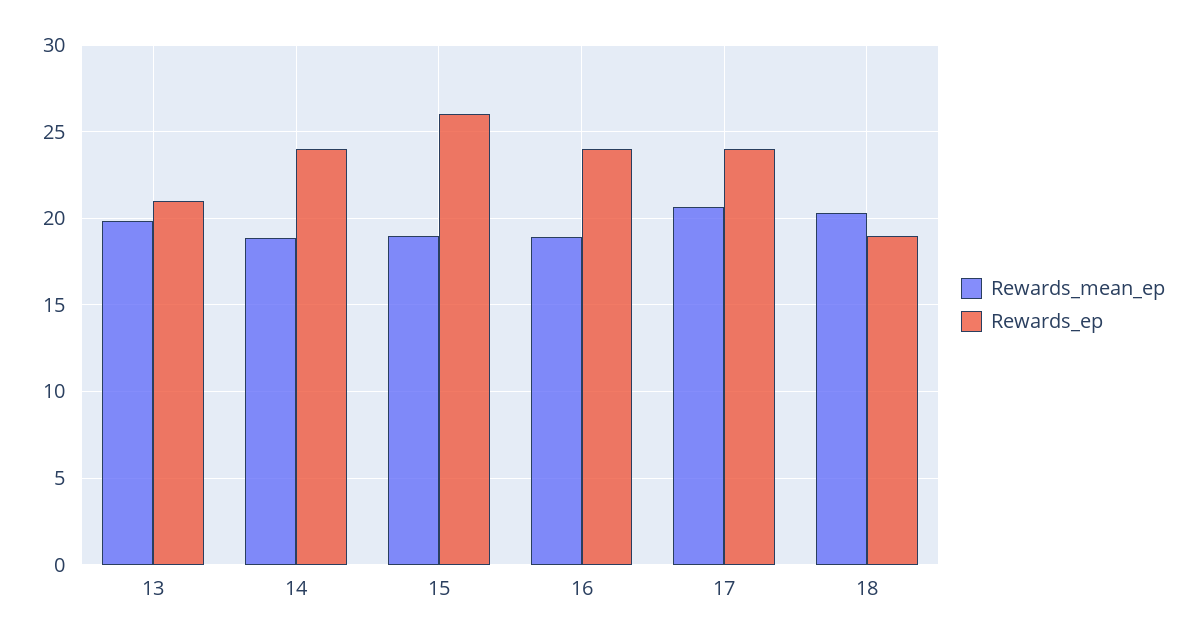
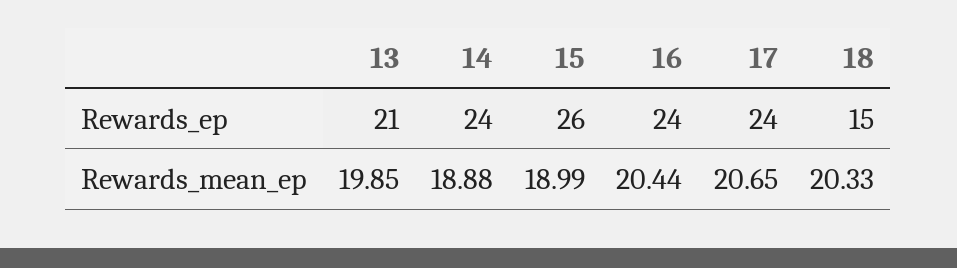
  {
    "Rewards_mean_ep": {
      "13": 19.85,
      "14": 18.88,
      "15": 18.99,
-     "16": 19,
+     "16": 20.44,
      "17": 20.65,
      "18": 20.33
    },
    "Rewards_ep": {
      "13": 21,
      "14": 24,
      "15": 26,
      "16": 24,
      "17": 24,
-     "18": 19
+     "18": 15
    }
  }

